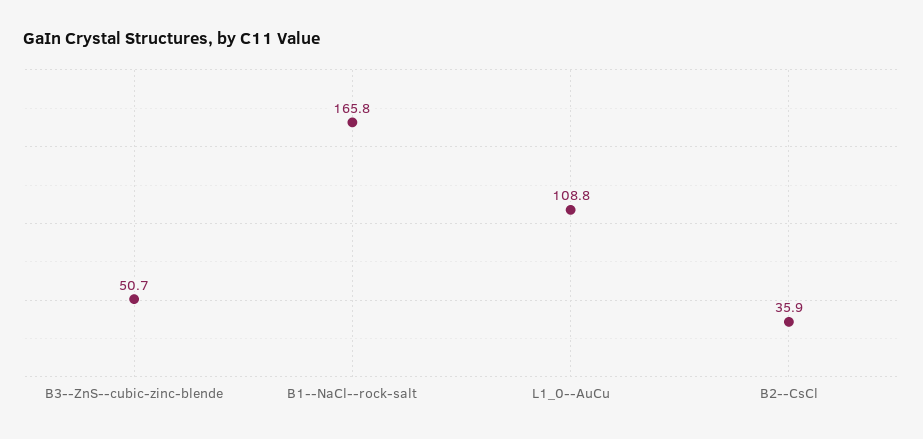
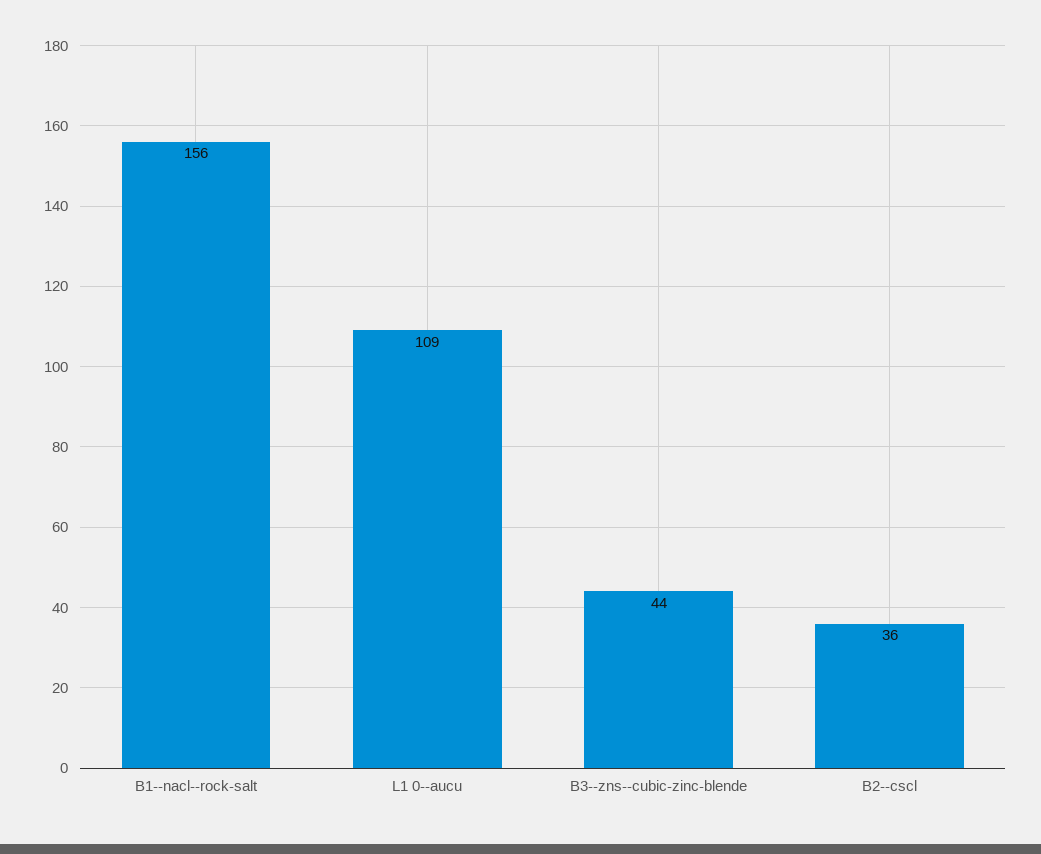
  {
-   "B3--ZnS--cubic-zinc-blende": 50.7,
+   "B3--ZnS--cubic-zinc-blende": 44,
-   "B1--NaCl--rock-salt": 165.8,
+   "B1--NaCl--rock-salt": 156,
    "L1_0--AuCu": 108.8,
    "B2--CsCl": 35.9
  }

